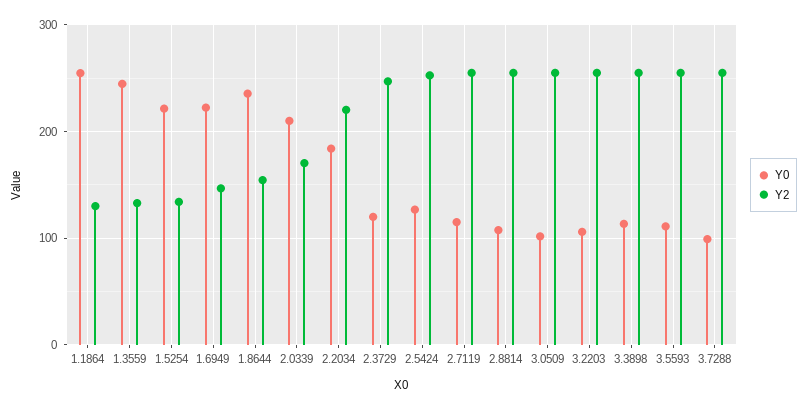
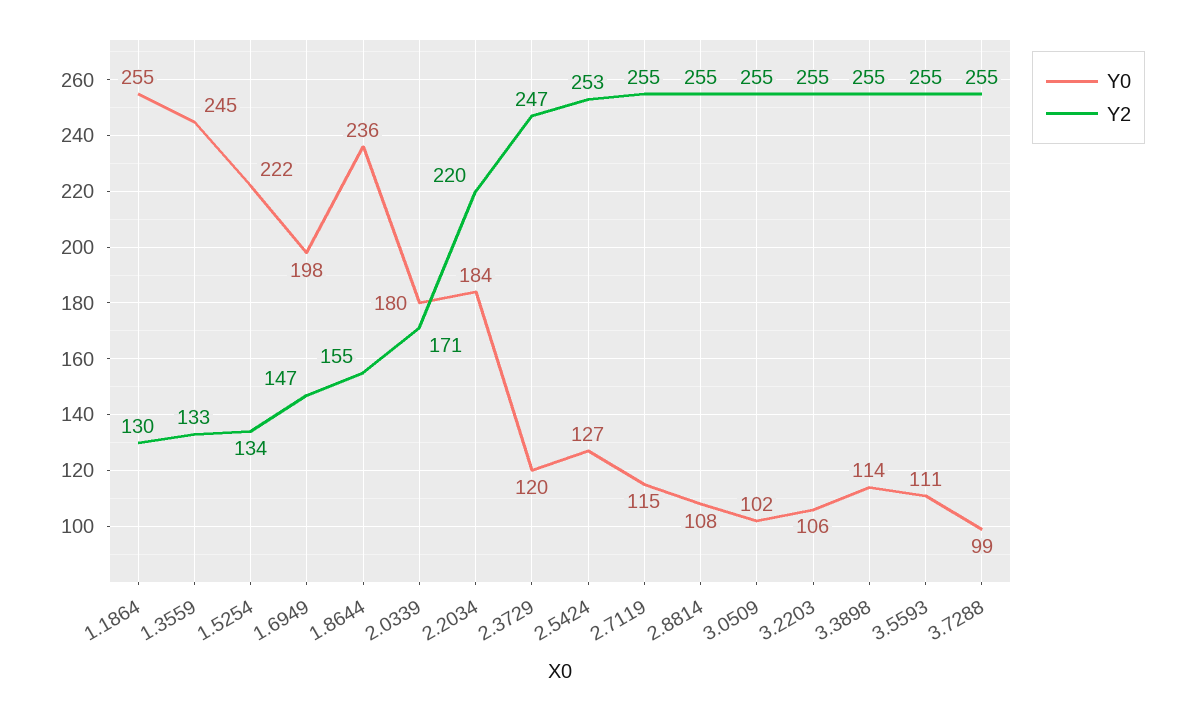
  {
    "Y0": {
      "1.1864": 255,
      "1.3559": 245,
      "1.5254": 222,
-     "1.6949": 220,
+     "1.6949": 198,
      "1.8644": 236,
-     "2.0339": 210,
+     "2.0339": 180,
      "2.2034": 184,
      "2.3729": 120,
      "2.5424": 127,
      "2.7119": 115,
      "2.8814": 108,
      "3.0509": 102,
      "3.2203": 106,
      "3.3898": 114,
      "3.5593": 111,
      "3.7288": 99
    },
    "Y2": {
      "1.1864": 130,
      "1.3559": 133,
      "1.5254": 134,
      "1.6949": 147,
      "1.8644": 155,
      "2.0339": 171,
      "2.2034": 220,
      "2.3729": 247,
      "2.5424": 253,
      "2.7119": 255,
      "2.8814": 255,
      "3.0509": 255,
      "3.2203": 255,
      "3.3898": 255,
      "3.5593": 255,
      "3.7288": 255
    }
  }

